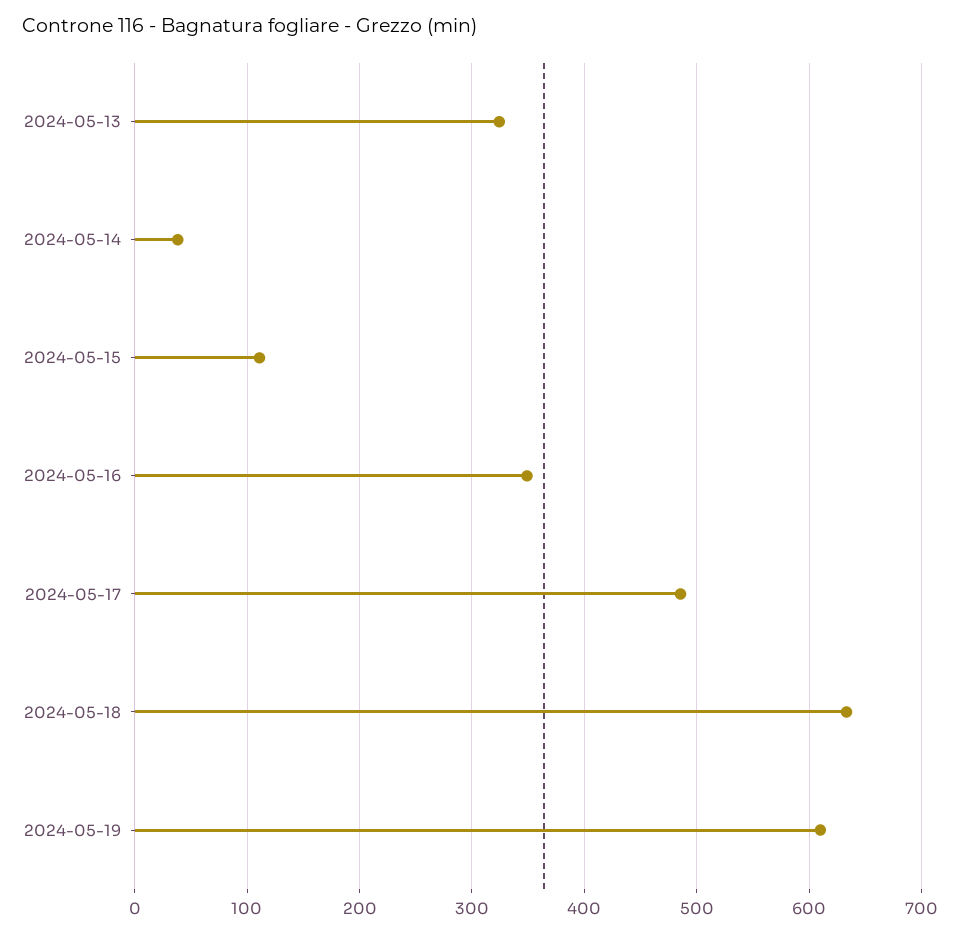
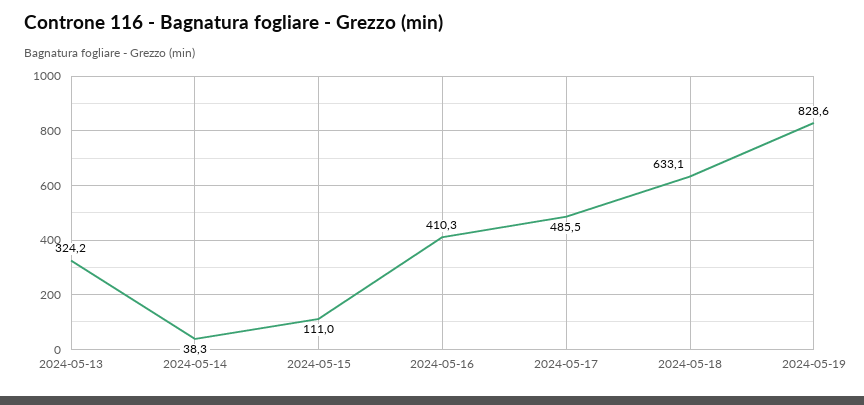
  {
    "2024-05-13": 324.2,
    "2024-05-14": 38.3,
    "2024-05-15": 111,
-   "2024-05-16": 350,
+   "2024-05-16": 410.3,
    "2024-05-17": 485.5,
    "2024-05-18": 633.1,
-   "2024-05-19": 610
+   "2024-05-19": 828.6
  }

